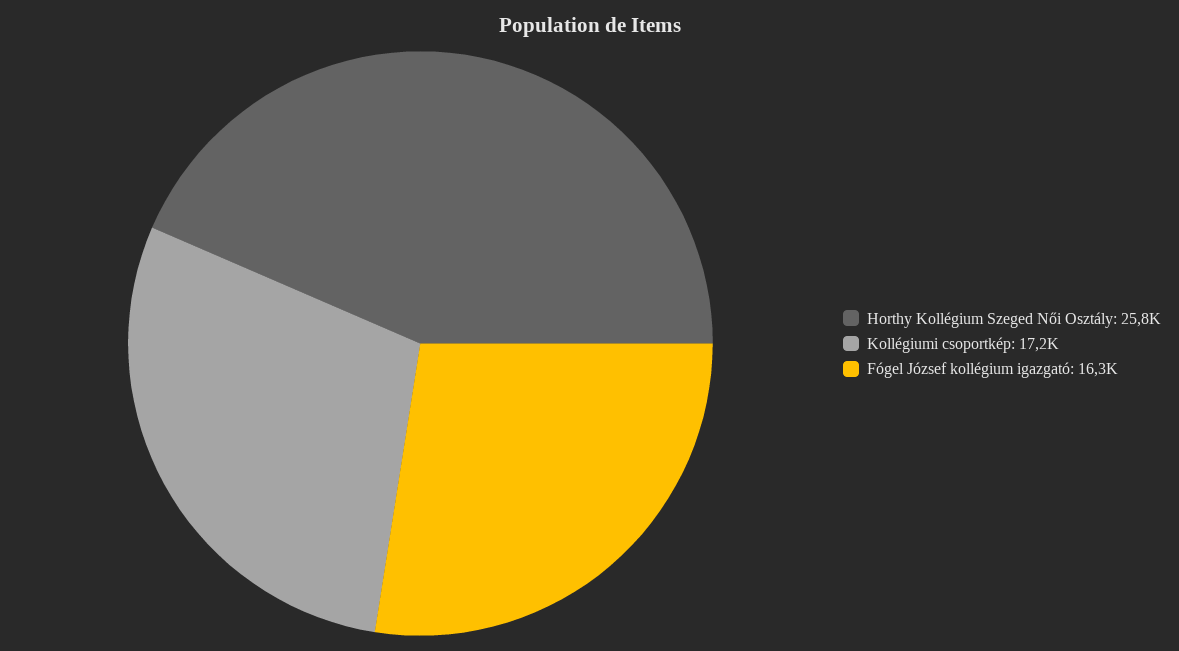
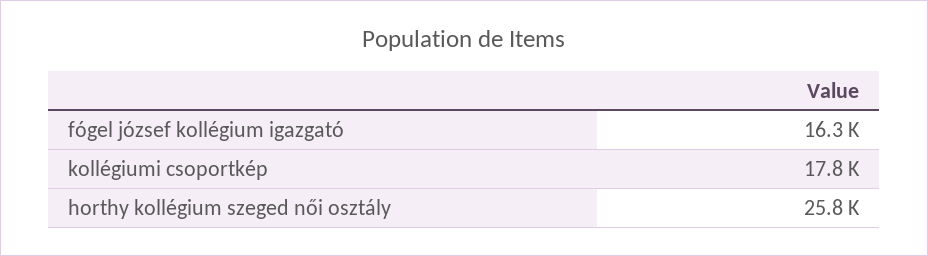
  {
    "Horthy Kollégium Szeged Női Osztály": 25800,
-   "Kollégiumi csoportkép": 17200,
+   "Kollégiumi csoportkép": 17800,
    "Fógel József kollégium igazgató": 16300
  }

